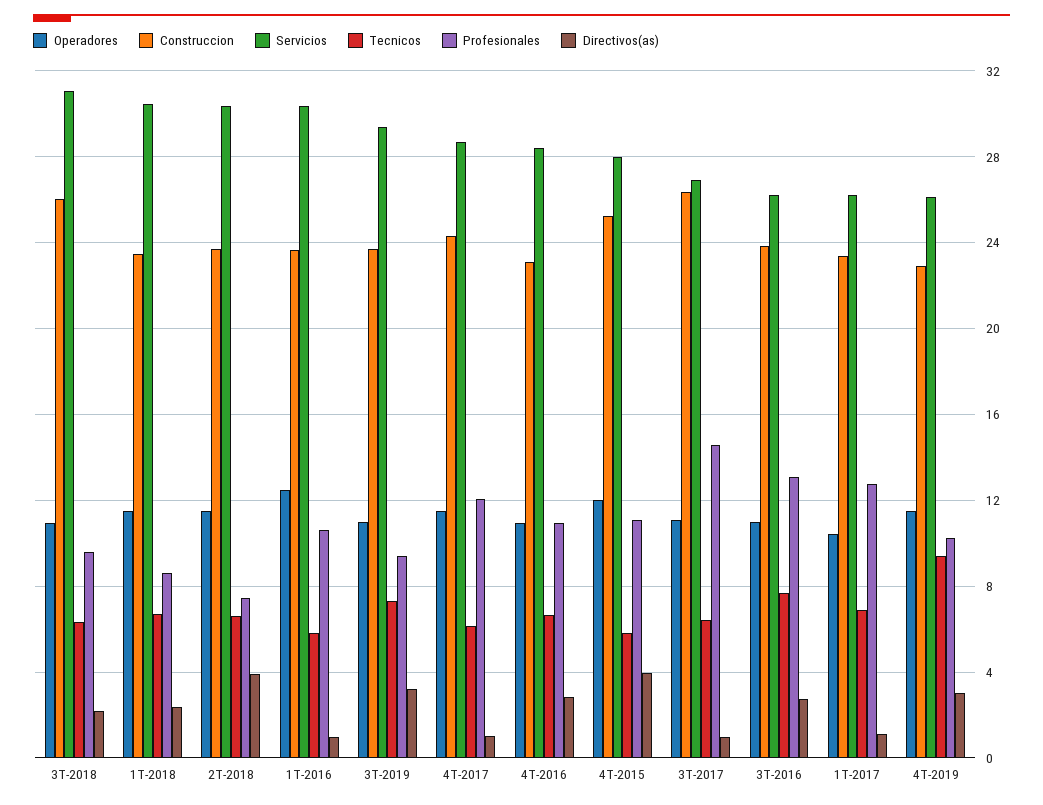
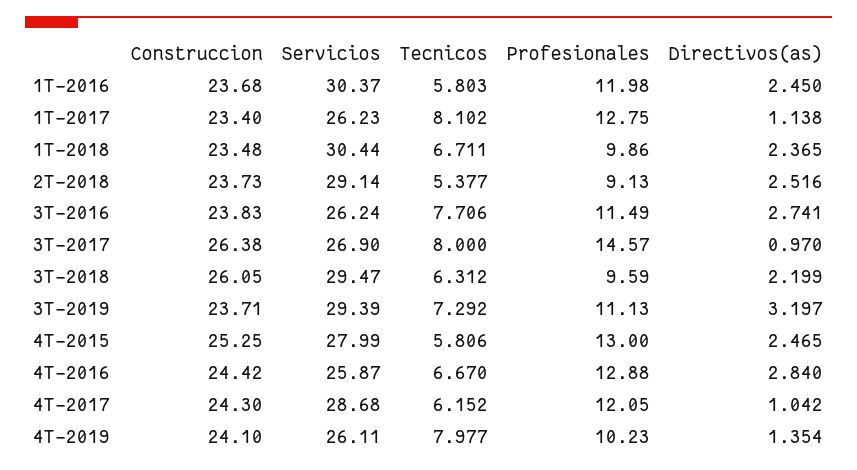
  {
-   "Operadores": {
-     "3T-2018": 11,
-     "1T-2018": 11.5,
-     "2T-2018": 11.5,
-     "1T-2016": 12.5,
-     "3T-2019": 11,
-     "4T-2017": 11.5,
-     "4T-2016": 11,
-     "4T-2015": 12,
-     "3T-2017": 11,
-     "3T-2016": 11,
-     "1T-2017": 10.5,
-     "4T-2019": 11.5
-   },
    "Construccion": {
      "3T-2018": 26.05,
      "1T-2018": 23.48,
      "2T-2018": 23.73,
      "1T-2016": 23.68,
      "3T-2019": 23.71,
      "4T-2017": 24.3,
-     "4T-2016": 23,
+     "4T-2016": 24.42,
      "4T-2015": 25.25,
      "3T-2017": 26.38,
      "3T-2016": 23.83,
      "1T-2017": 23.4,
-     "4T-2019": 23
+     "4T-2019": 24.1
    },
    "Servicios": {
-     "3T-2018": 31,
+     "3T-2018": 29.47,
      "1T-2018": 30.44,
-     "2T-2018": 30.5,
+     "2T-2018": 29.14,
      "1T-2016": 30.37,
      "3T-2019": 29.39,
      "4T-2017": 28.68,
-     "4T-2016": 28.5,
+     "4T-2016": 25.87,
      "4T-2015": 27.99,
      "3T-2017": 26.9,
      "3T-2016": 26.24,
      "1T-2017": 26.23,
      "4T-2019": 26.11
    },
    "Tecnicos": {
      "3T-2018": 6.312,
      "1T-2018": 6.711,
-     "2T-2018": 6.5,
+     "2T-2018": 5.377,
      "1T-2016": 5.803,
      "3T-2019": 7.292,
      "4T-2017": 6.152,
      "4T-2016": 6.67,
      "4T-2015": 5.806,
-     "3T-2017": 6.5,
+     "3T-2017": 8,
      "3T-2016": 7.706,
-     "1T-2017": 7,
+     "1T-2017": 8.102,
-     "4T-2019": 9.5
+     "4T-2019": 7.977
    },
    "Profesionales": {
      "3T-2018": 9.59,
-     "1T-2018": 8.5,
+     "1T-2018": 9.86,
-     "2T-2018": 7.5,
+     "2T-2018": 9.13,
-     "1T-2016": 10.5,
+     "1T-2016": 11.98,
-     "3T-2019": 9.5,
+     "3T-2019": 11.13,
      "4T-2017": 12.05,
-     "4T-2016": 11,
+     "4T-2016": 12.88,
-     "4T-2015": 11,
+     "4T-2015": 13,
      "3T-2017": 14.57,
-     "3T-2016": 13,
+     "3T-2016": 11.49,
      "1T-2017": 12.75,
      "4T-2019": 10.23
    },
    "Directivos(as)": {
      "3T-2018": 2.199,
      "1T-2018": 2.365,
-     "2T-2018": 4,
+     "2T-2018": 2.516,
-     "1T-2016": 1,
+     "1T-2016": 2.45,
      "3T-2019": 3.197,
      "4T-2017": 1.042,
      "4T-2016": 2.84,
-     "4T-2015": 4,
+     "4T-2015": 2.465,
      "3T-2017": 0.97,
      "3T-2016": 2.741,
      "1T-2017": 1.138,
-     "4T-2019": 3
+     "4T-2019": 1.354
    }
  }

